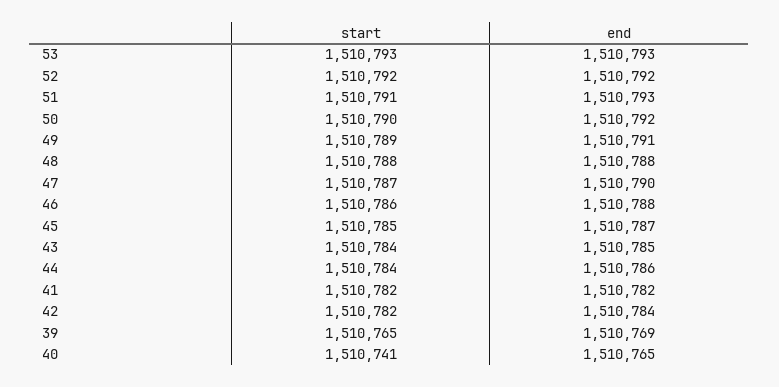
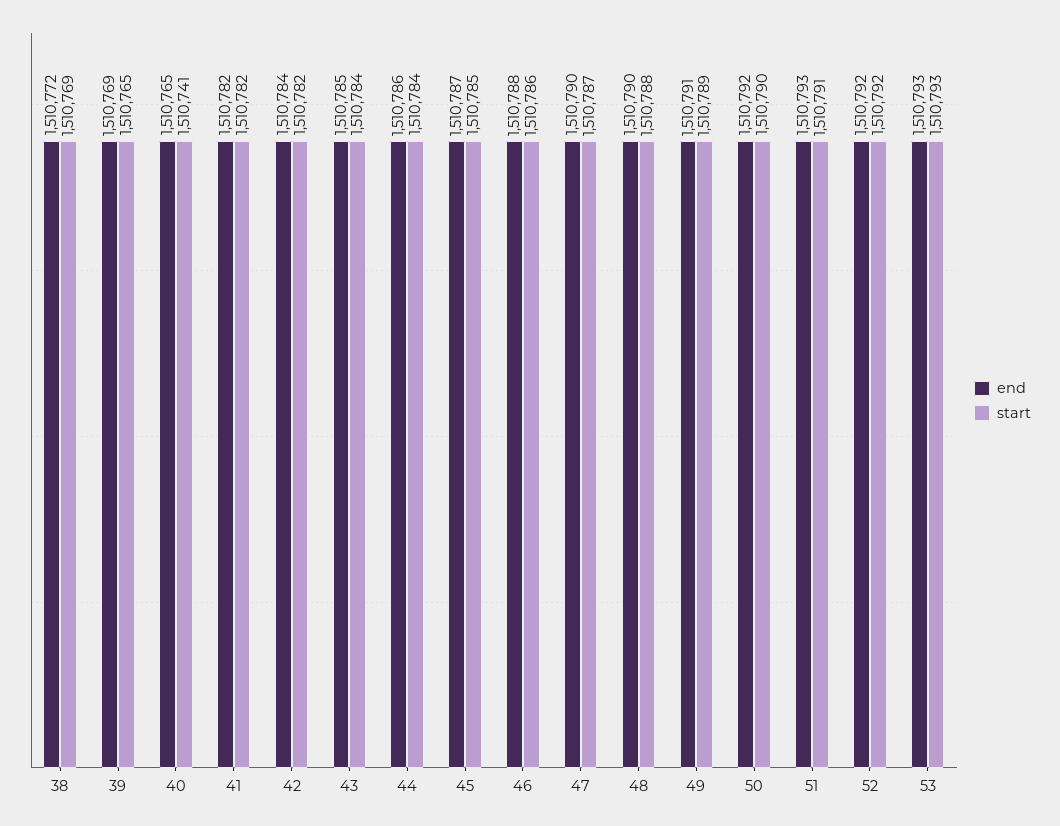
  {
    "start": {
      "53": 1510793,
      "52": 1510792,
      "51": 1510791,
      "50": 1510790,
      "49": 1510789,
      "48": 1510788,
      "47": 1510787,
      "46": 1510786,
      "45": 1510785,
      "43": 1510784,
      "44": 1510784,
      "41": 1510782,
      "42": 1510782,
      "39": 1510765,
-     "40": 1510741
+     "40": 1510741,
+     "38": 1510769
    },
    "end": {
      "53": 1510793,
      "52": 1510792,
      "51": 1510793,
      "50": 1510792,
      "49": 1510791,
-     "48": 1510788,
+     "48": 1510790,
      "47": 1510790,
      "46": 1510788,
      "45": 1510787,
      "43": 1510785,
      "44": 1510786,
      "41": 1510782,
      "42": 1510784,
      "39": 1510769,
-     "40": 1510765
+     "40": 1510765,
+     "38": 1510772
    }
  }

